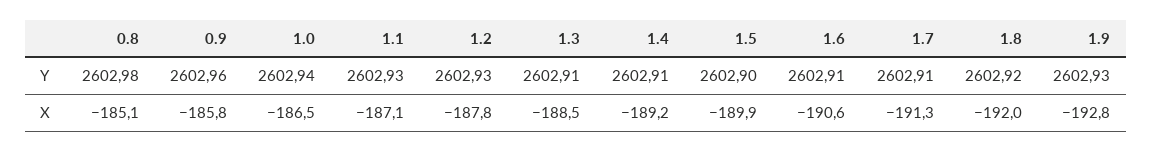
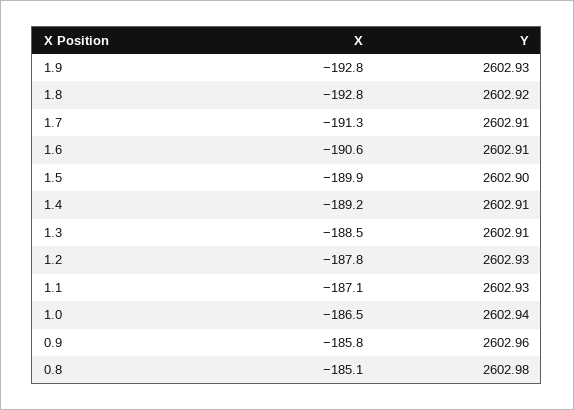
  {
    "0.8": {
      "Y": 2602.98,
      "X": -185.1
    },
    "0.9": {
      "Y": 2602.96,
      "X": -185.8
    },
    "1.0": {
      "Y": 2602.94,
      "X": -186.5
    },
    "1.1": {
      "Y": 2602.93,
      "X": -187.1
    },
    "1.2": {
      "Y": 2602.93,
      "X": -187.8
    },
    "1.3": {
      "Y": 2602.91,
      "X": -188.5
    },
    "1.4": {
      "Y": 2602.91,
      "X": -189.2
    },
    "1.5": {
      "Y": 2602.9,
      "X": -189.9
    },
    "1.6": {
      "Y": 2602.91,
      "X": -190.6
    },
    "1.7": {
      "Y": 2602.91,
      "X": -191.3
    },
    "1.8": {
      "Y": 2602.92,
-     "X": -192
+     "X": -192.8
    },
    "1.9": {
      "Y": 2602.93,
      "X": -192.8
    }
  }

